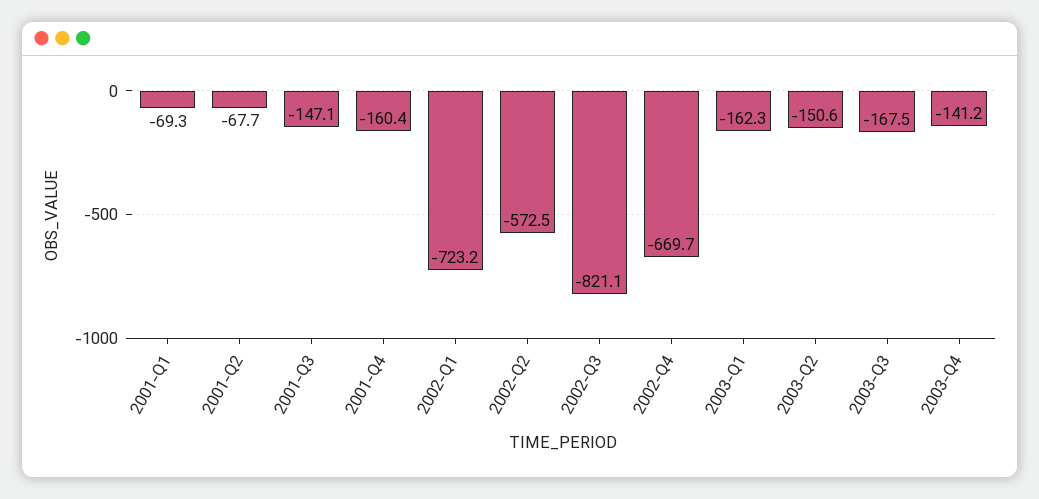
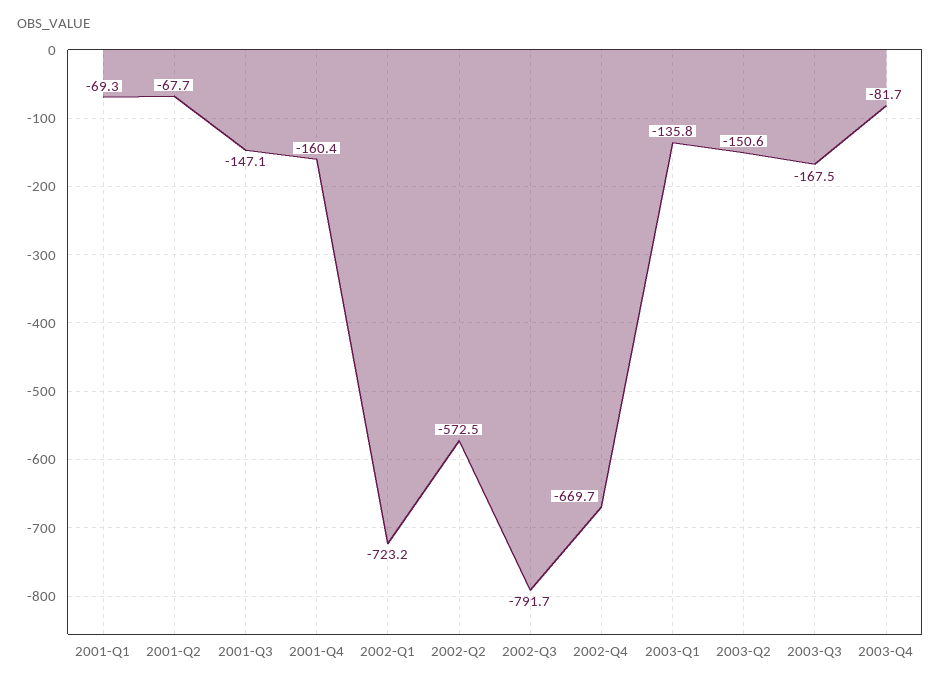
  {
    "2001-Q1": -69.3,
    "2001-Q2": -67.7,
    "2001-Q3": -147.1,
    "2001-Q4": -160.4,
    "2002-Q1": -723.2,
    "2002-Q2": -572.5,
-   "2002-Q3": -821.1,
+   "2002-Q3": -791.7,
    "2002-Q4": -669.7,
-   "2003-Q1": -162.3,
+   "2003-Q1": -135.8,
    "2003-Q2": -150.6,
    "2003-Q3": -167.5,
-   "2003-Q4": -141.2
+   "2003-Q4": -81.7
  }

